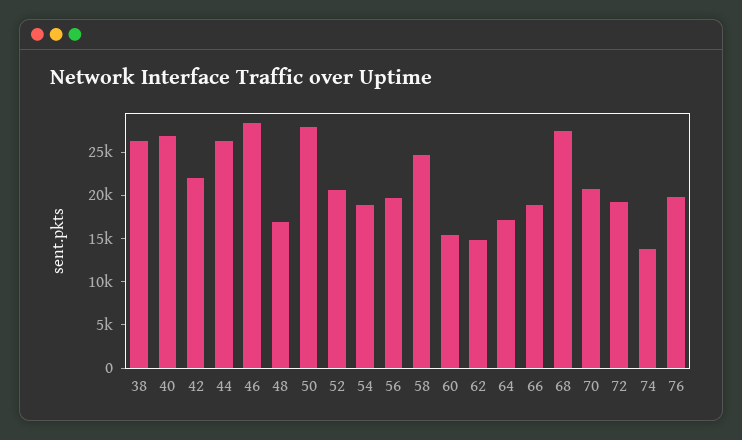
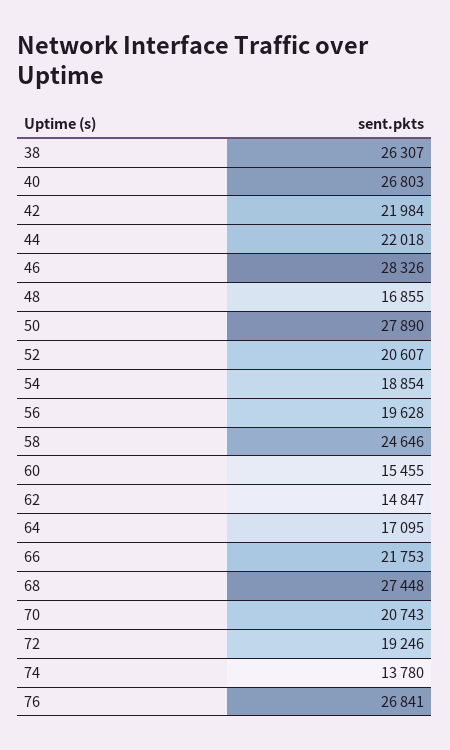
  {
    "38": 26307,
    "40": 26803,
    "42": 21984,
-   "44": 26000,
+   "44": 22018,
    "46": 28326,
    "48": 16855,
    "50": 27890,
    "52": 20607,
    "54": 18854,
    "56": 19628,
    "58": 24646,
    "60": 15455,
    "62": 14847,
    "64": 17095,
-   "66": 19000,
+   "66": 21753,
    "68": 27448,
    "70": 20743,
    "72": 19246,
    "74": 13780,
-   "76": 20000
+   "76": 26841
  }

